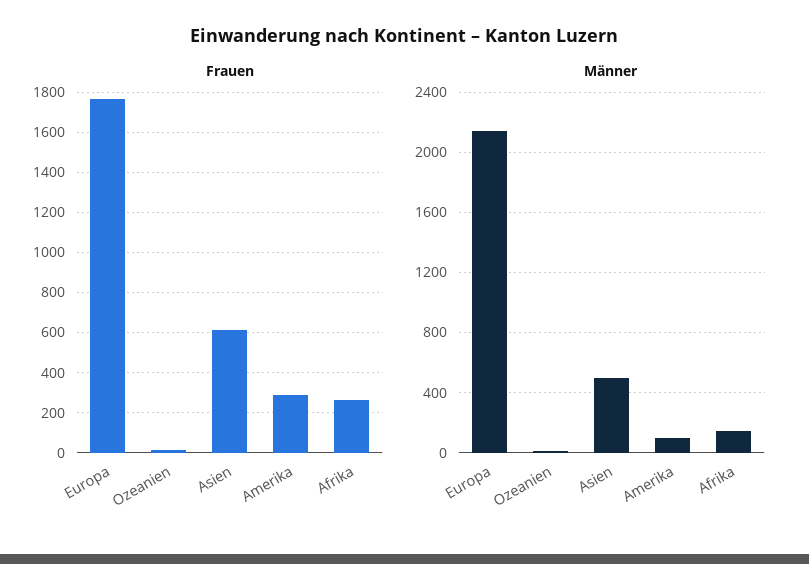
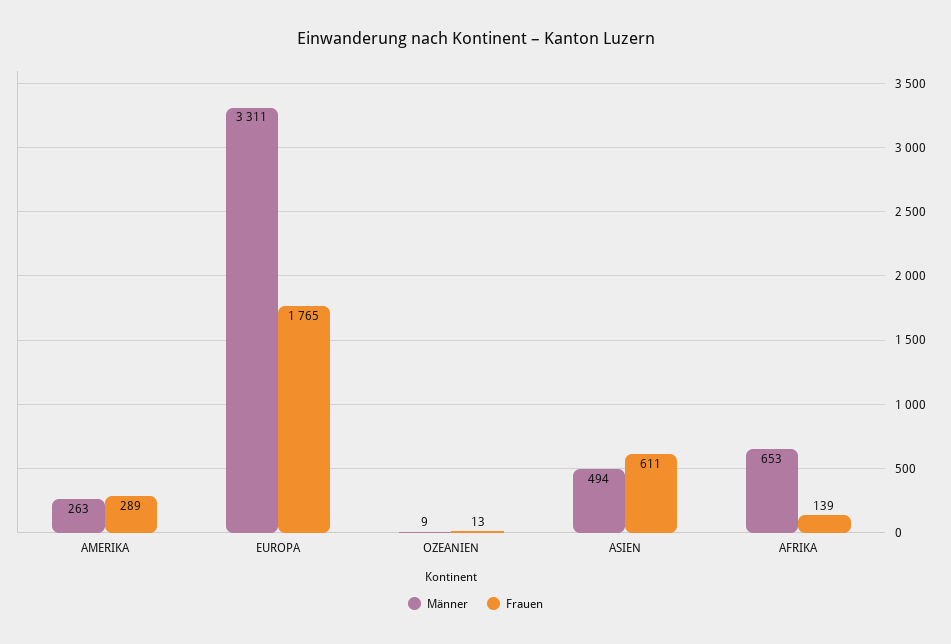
  {
    "Frauen": {
      "Europa": 1765,
      "Ozeanien": 13,
      "Asien": 611,
      "Amerika": 289,
-     "Afrika": 250
+     "Afrika": 139
    },
    "Männer": {
-     "Europa": 2150,
+     "Europa": 3311,
      "Ozeanien": 9,
      "Asien": 494,
-     "Amerika": 100,
+     "Amerika": 263,
-     "Afrika": 150
+     "Afrika": 653
    }
  }

